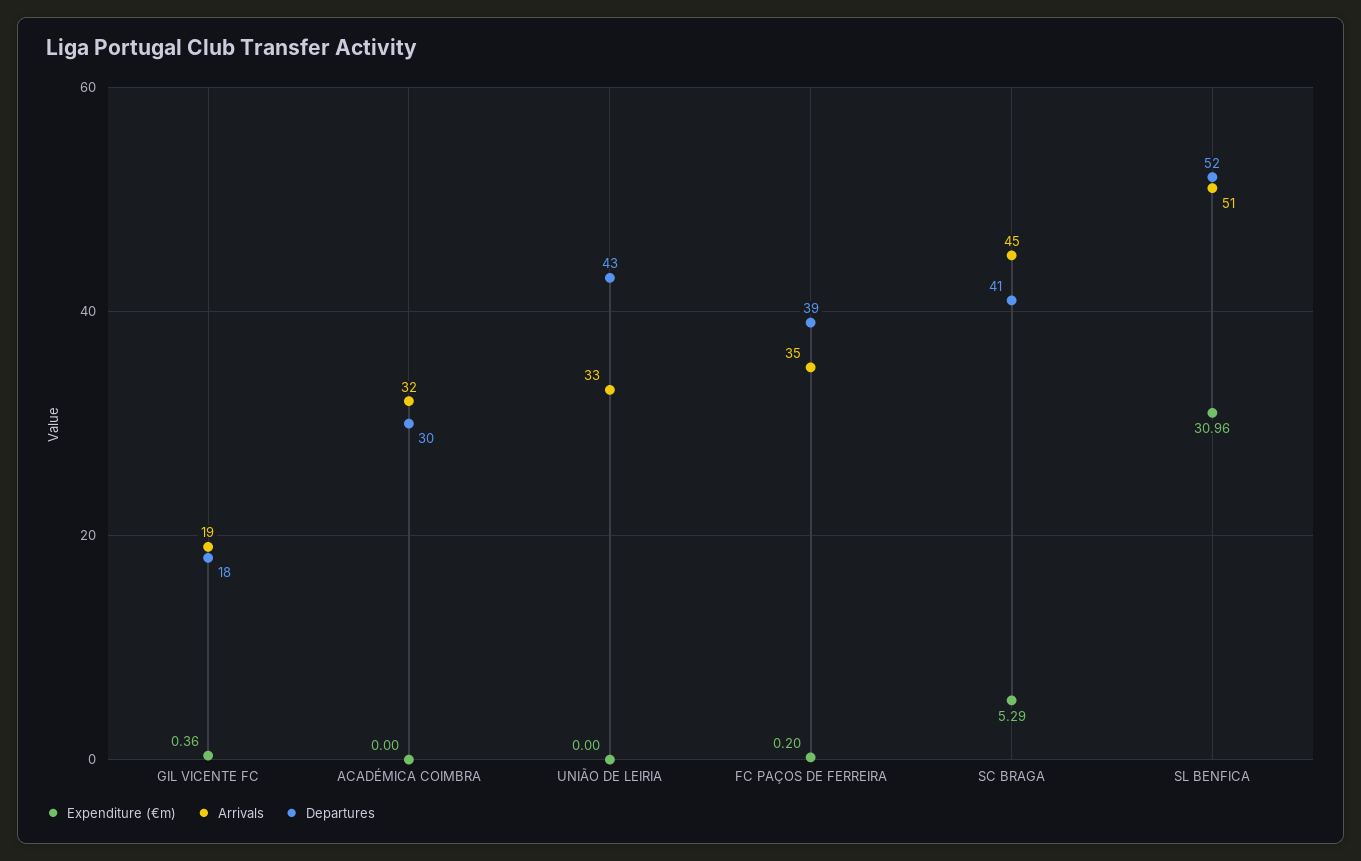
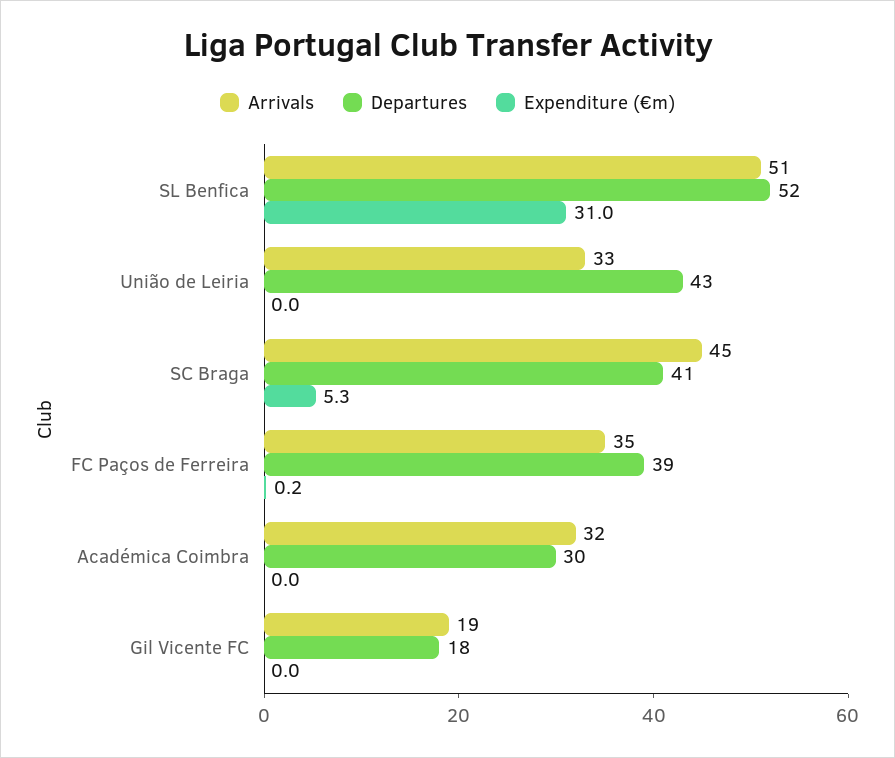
  {
    "Expenditure (€m)": {
-     "GIL VICENTE FC": 0.36,
+     "GIL VICENTE FC": 0,
      "ACADÉMICA COIMBRA": 0,
      "UNIÃO DE LEIRIA": 0,
      "FC PAÇOS DE FERREIRA": 0.2,
      "SC BRAGA": 5.29,
      "SL BENFICA": 30.96
    },
    "Arrivals": {
      "GIL VICENTE FC": 19,
      "ACADÉMICA COIMBRA": 32,
      "UNIÃO DE LEIRIA": 33,
      "FC PAÇOS DE FERREIRA": 35,
      "SC BRAGA": 45,
      "SL BENFICA": 51
    },
    "Departures": {
      "GIL VICENTE FC": 18,
      "ACADÉMICA COIMBRA": 30,
      "UNIÃO DE LEIRIA": 43,
      "FC PAÇOS DE FERREIRA": 39,
      "SC BRAGA": 41,
      "SL BENFICA": 52
    }
  }

